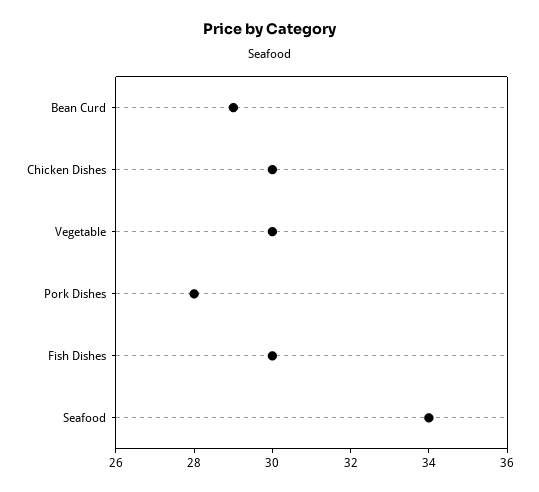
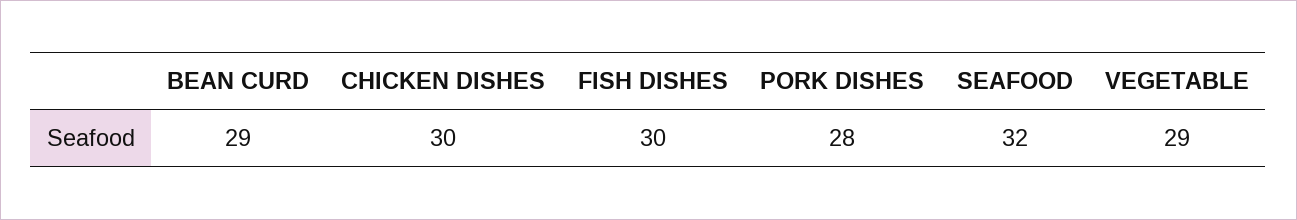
  {
    "Bean Curd": 29,
    "Chicken Dishes": 30,
-   "Vegetable": 30,
+   "Vegetable": 29,
    "Pork Dishes": 28,
    "Fish Dishes": 30,
-   "Seafood": 34
+   "Seafood": 32
  }

